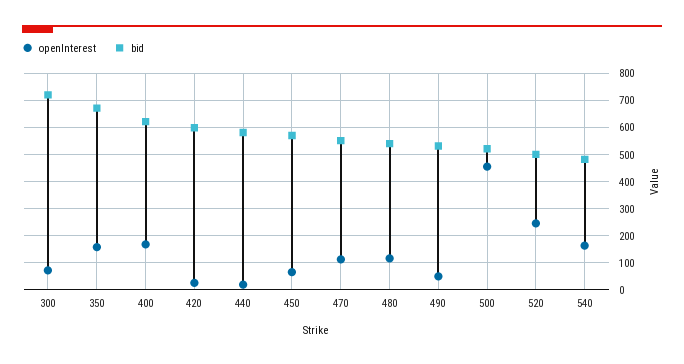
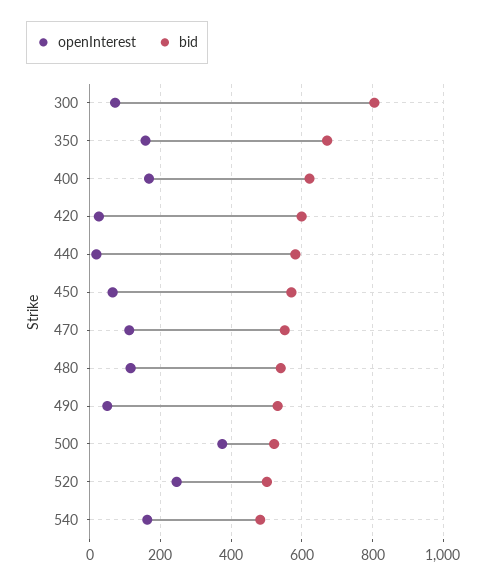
  {
    "openInterest": {
      "300": 80,
      "350": 160,
      "400": 160,
      "420": 20,
      "440": 20,
      "450": 60,
      "470": 120,
      "480": 120,
      "490": 60,
-     "500": 450,
+     "500": 380,
      "520": 240,
      "540": 160
    },
    "bid": {
-     "300": 725,
+     "300": 800,
      "350": 680,
      "400": 620,
      "420": 600,
      "440": 580,
      "450": 580,
      "470": 560,
      "480": 540,
      "490": 540,
      "500": 520,
      "520": 500,
      "540": 480
    }
  }

